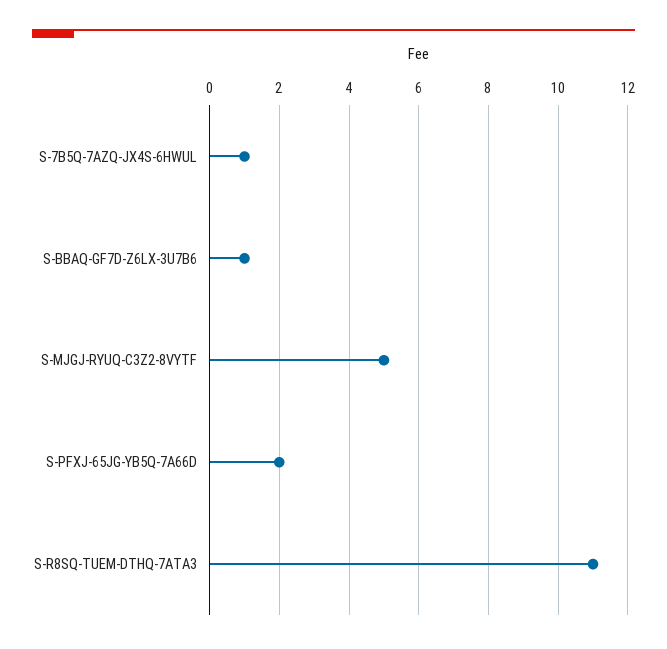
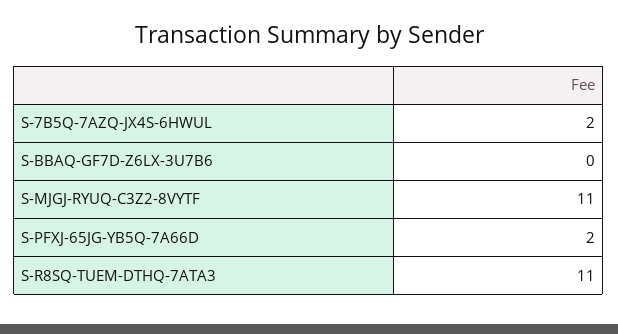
  {
-   "S-7B5Q-7AZQ-JX4S-6HWUL": 1,
+   "S-7B5Q-7AZQ-JX4S-6HWUL": 2,
-   "S-BBAQ-GF7D-Z6LX-3U7B6": 1,
+   "S-BBAQ-GF7D-Z6LX-3U7B6": 0,
-   "S-MJGJ-RYUQ-C3Z2-8VYTF": 5,
+   "S-MJGJ-RYUQ-C3Z2-8VYTF": 11,
    "S-PFXJ-65JG-YB5Q-7A66D": 2,
    "S-R8SQ-TUEM-DTHQ-7ATA3": 11
  }

